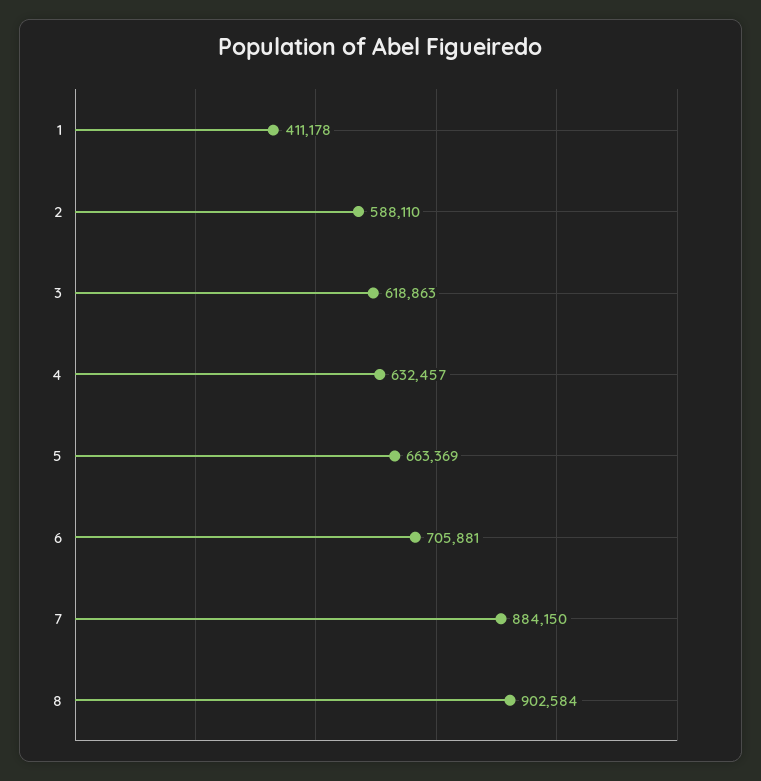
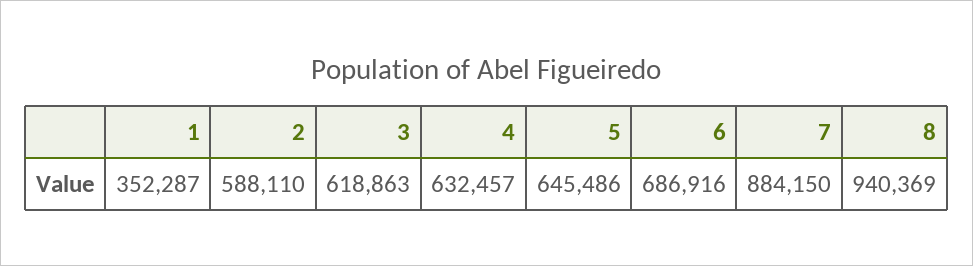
  {
-   "1": 411178,
+   "1": 352287,
    "2": 588110,
    "3": 618863,
    "4": 632457,
-   "5": 663369,
+   "5": 645486,
-   "6": 705881,
+   "6": 686916,
    "7": 884150,
-   "8": 902584
+   "8": 940369
  }

